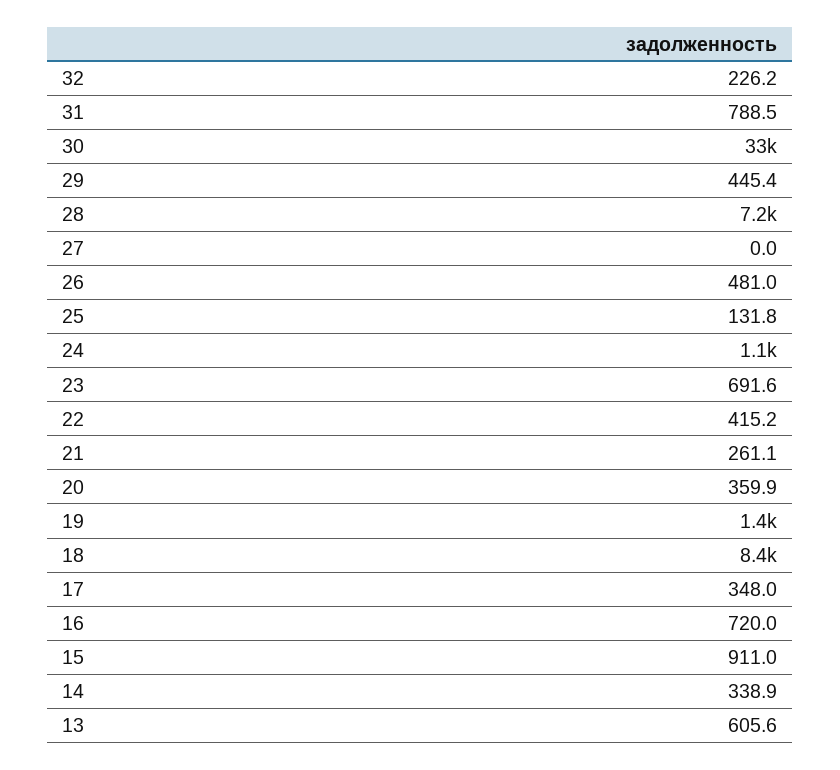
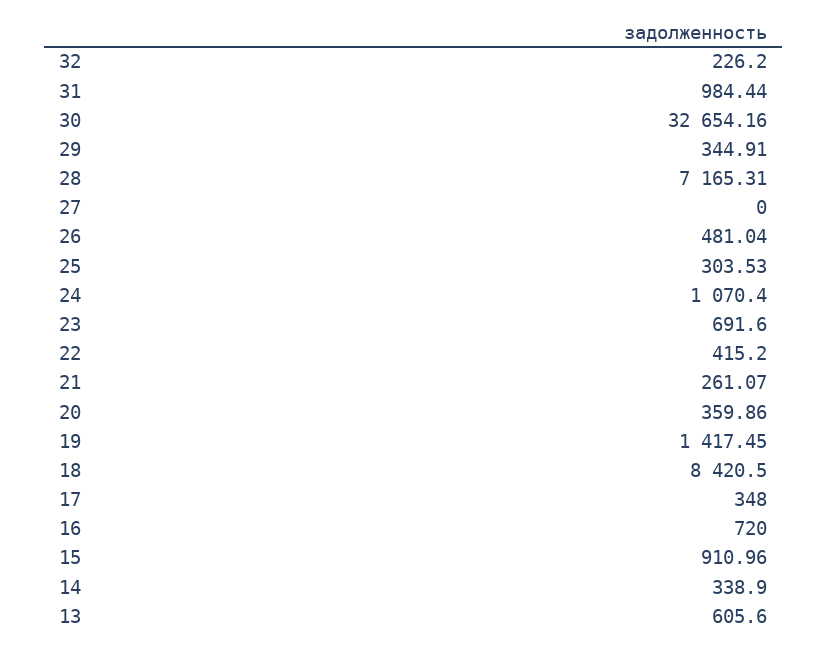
  {
    "32": 226.2,
-   "31": 788.5,
+   "31": 984.44,
    "30": 32654.16,
-   "29": 445.4,
+   "29": 344.91,
    "28": 7165.31,
    "27": 0,
    "26": 481.04,
-   "25": 131.8,
+   "25": 303.53,
    "24": 1070.4,
    "23": 691.6,
    "22": 415.2,
    "21": 261.07,
    "20": 359.86,
    "19": 1417.45,
    "18": 8420.5,
    "17": 348,
    "16": 720,
    "15": 910.96,
    "14": 338.9,
    "13": 605.6
  }

